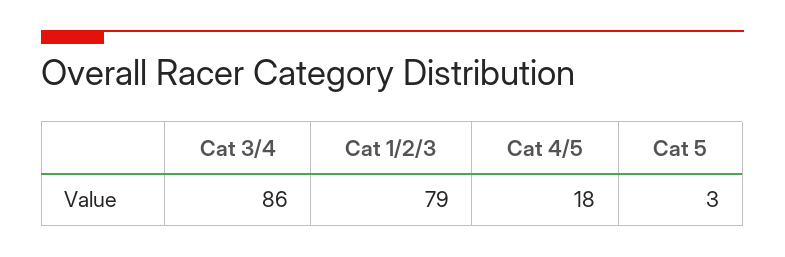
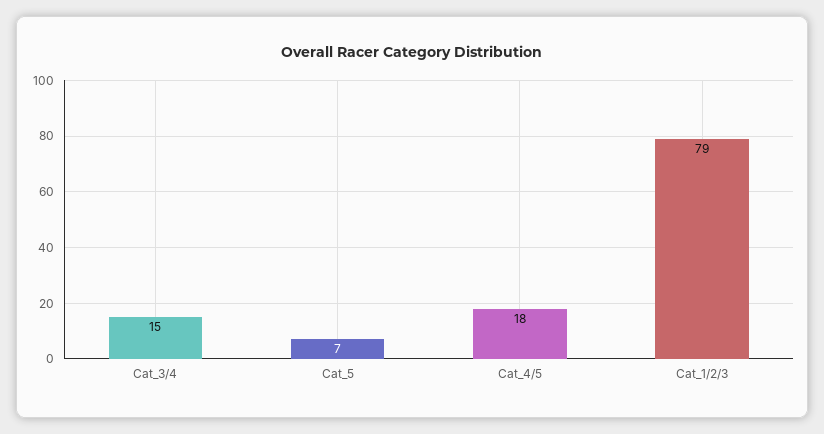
  {
-   "Cat 3/4": 86,
+   "Cat 3/4": 15,
    "Cat 1/2/3": 79,
    "Cat 4/5": 18,
-   "Cat 5": 3
+   "Cat 5": 7
  }

